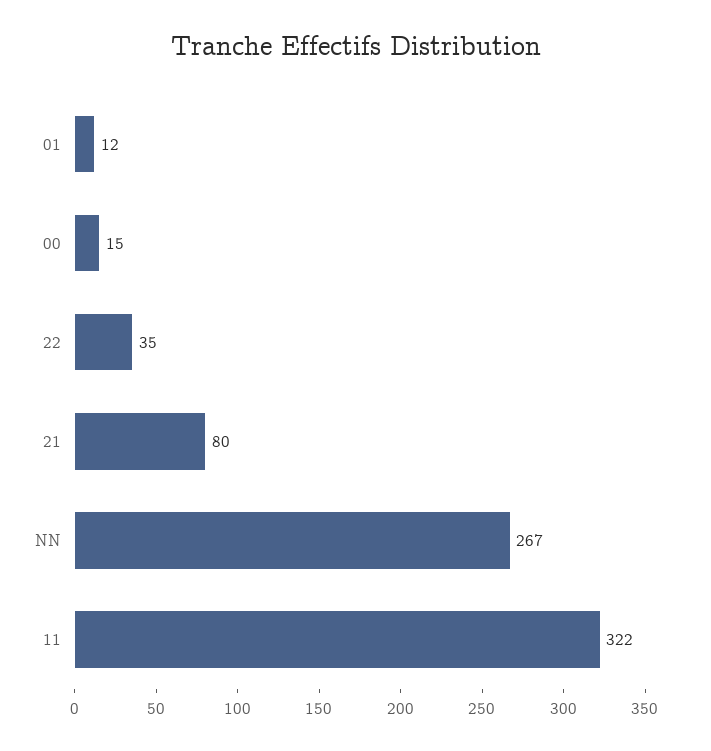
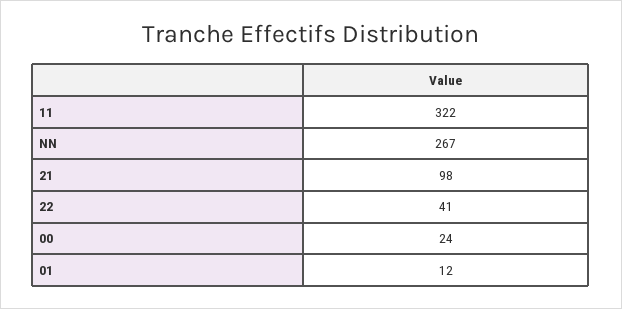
  {
    "01": 12,
-   "00": 15,
+   "00": 24,
-   "22": 35,
+   "22": 41,
-   "21": 80,
+   "21": 98,
    "NN": 267,
    "11": 322
  }

